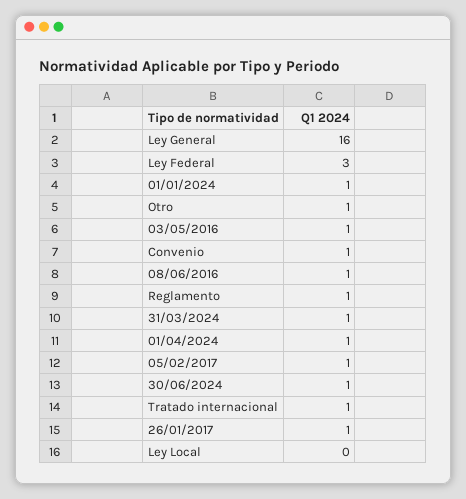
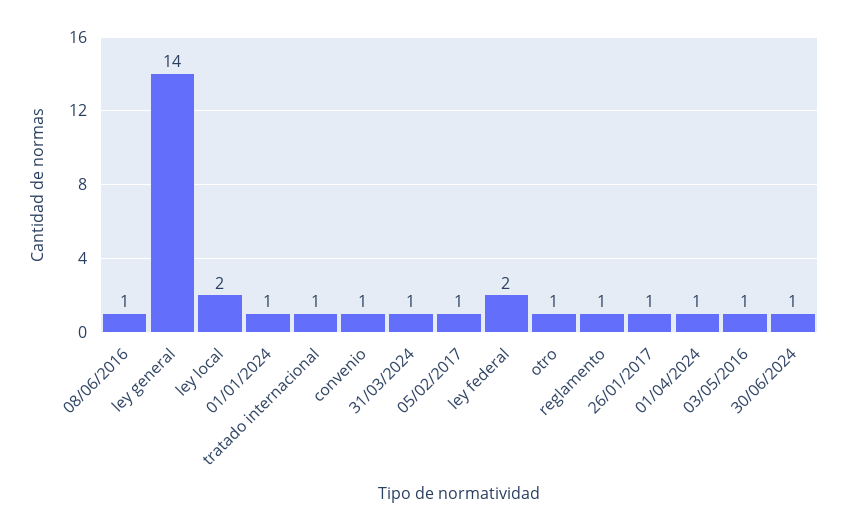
  {
-   "Ley General": 16,
+   "Ley General": 14,
-   "Ley Federal": 3,
+   "Ley Federal": 2,
    "01/01/2024": 1,
    "Otro": 1,
    "03/05/2016": 1,
    "Convenio": 1,
    "08/06/2016": 1,
    "Reglamento": 1,
    "31/03/2024": 1,
    "01/04/2024": 1,
    "05/02/2017": 1,
    "30/06/2024": 1,
    "Tratado internacional": 1,
    "26/01/2017": 1,
-   "Ley Local": 0
+   "Ley Local": 2
  }

